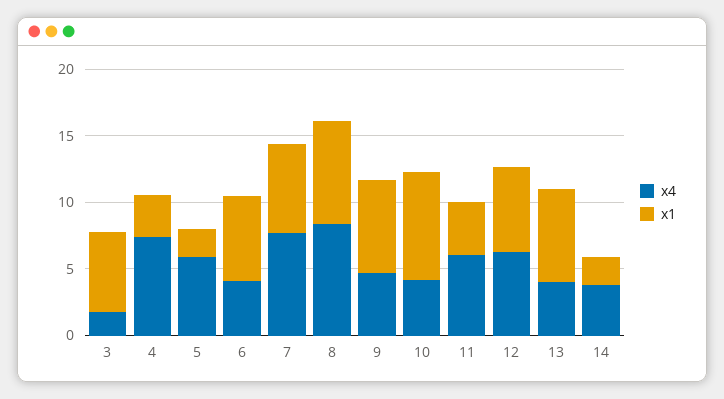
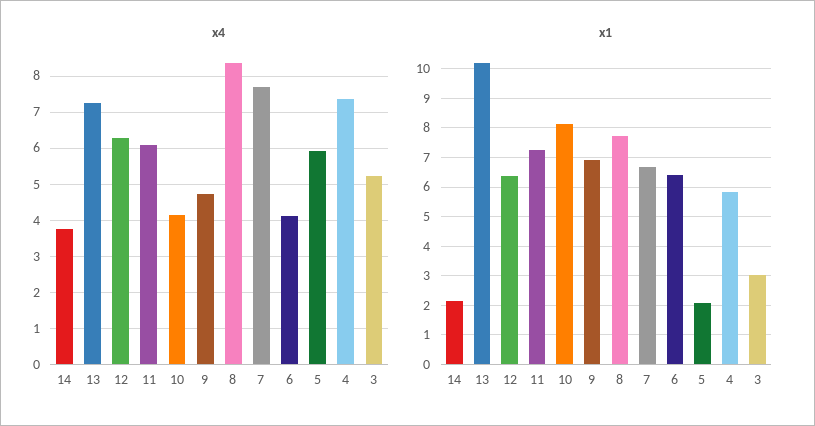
  {
    "x4": {
-     "3": 2,
+     "3": 5.2,
      "4": 7.4,
      "5": 6,
      "6": 4.2,
      "7": 7.6,
      "8": 8.4,
      "9": 4.8,
      "10": 4.2,
      "11": 6,
      "12": 6.2,
-     "13": 4,
+     "13": 7.2,
      "14": 3.8
    },
    "x1": {
-     "3": 6,
+     "3": 3,
-     "4": 3,
+     "4": 5.75,
      "5": 2,
      "6": 6.5,
      "7": 6.75,
      "8": 7.75,
      "9": 7,
      "10": 8.25,
-     "11": 4,
+     "11": 7.25,
      "12": 6.5,
-     "13": 7,
+     "13": 10.25,
      "14": 2.25
    }
  }

